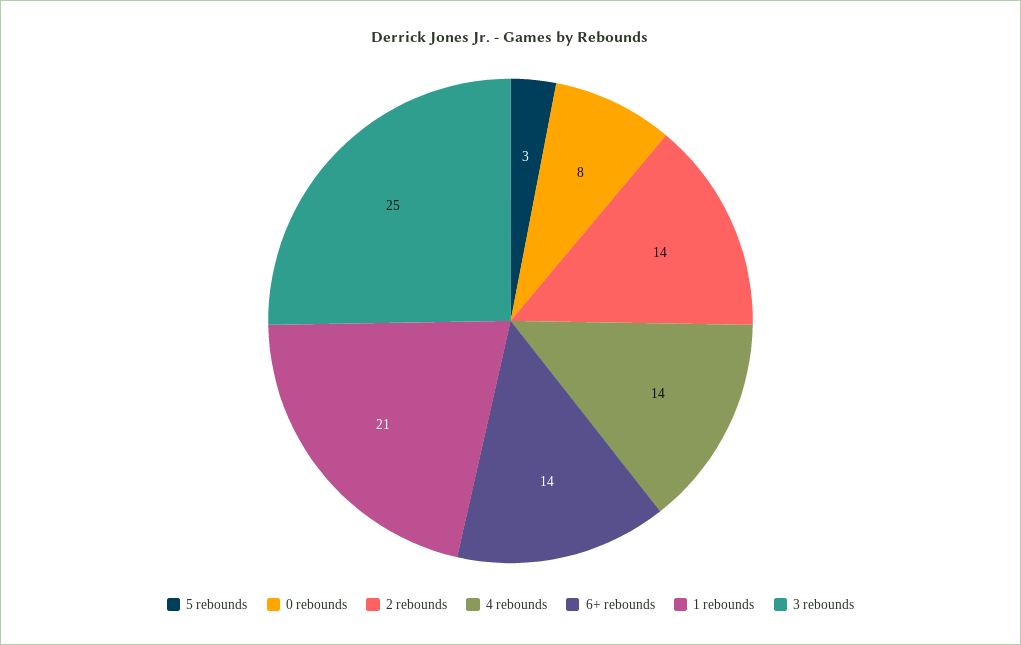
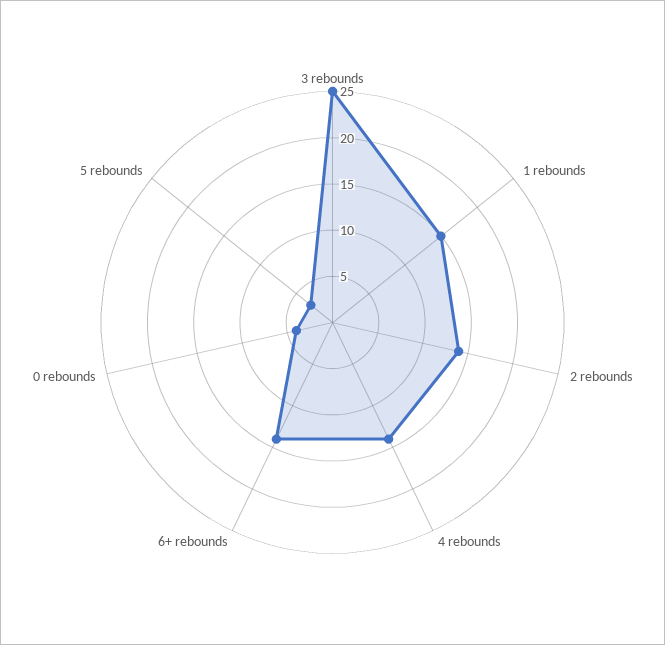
  {
    "5 rebounds": 3,
-   "0 rebounds": 8,
+   "0 rebounds": 4,
    "2 rebounds": 14,
    "4 rebounds": 14,
    "6+ rebounds": 14,
-   "1 rebounds": 21,
+   "1 rebounds": 15,
    "3 rebounds": 25
  }

